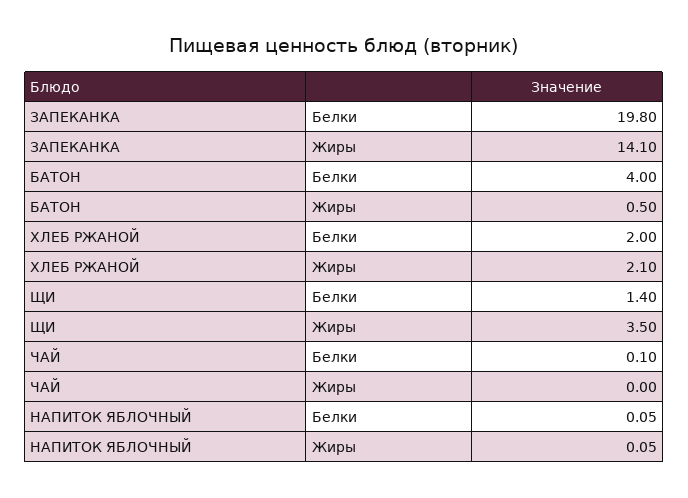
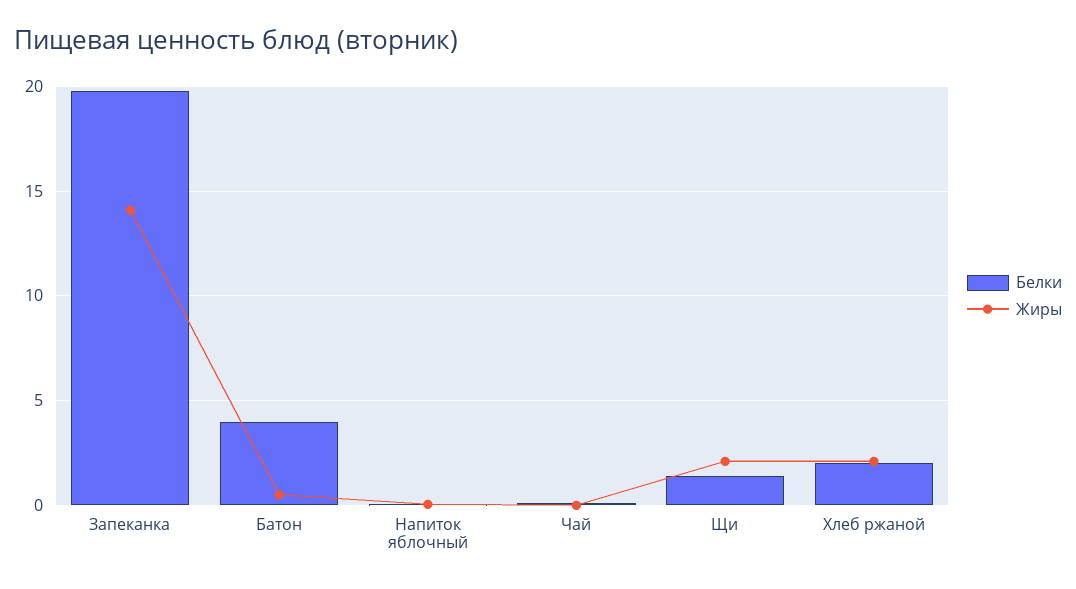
  {
    "Белки": {
      "ЗАПЕКАНКА": 19.8,
      "БАТОН": 4,
      "ХЛЕБ РЖАНОЙ": 2,
      "ЩИ": 1.4,
      "ЧАЙ": 0.1,
      "НАПИТОК ЯБЛОЧНЫЙ": 0.05
    },
    "Жиры": {
      "ЗАПЕКАНКА": 14.1,
      "БАТОН": 0.5,
      "ХЛЕБ РЖАНОЙ": 2.1,
-     "ЩИ": 3.5,
+     "ЩИ": 2,
      "ЧАЙ": 0,
      "НАПИТОК ЯБЛОЧНЫЙ": 0.05
    }
  }

